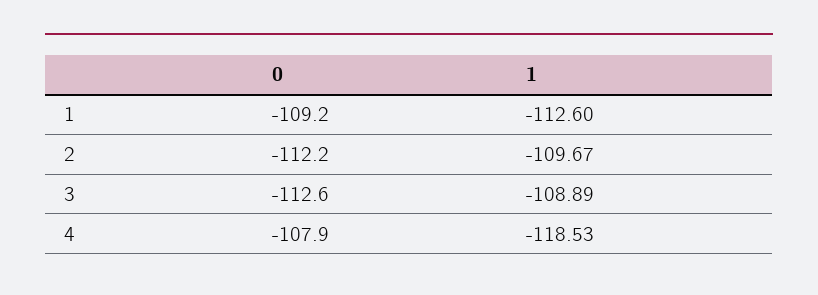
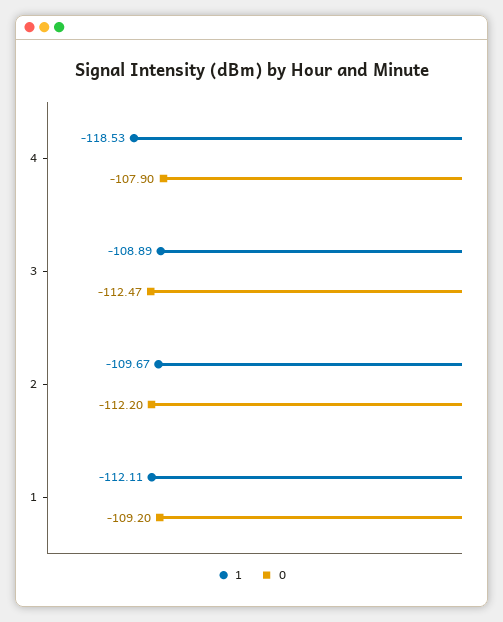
  {
    "0": {
      "1": -109.2,
      "2": -112.2,
-     "3": -112.6,
+     "3": -112.47,
      "4": -107.9
    },
    "1": {
-     "1": -112.6,
+     "1": -112.11,
      "2": -109.67,
      "3": -108.89,
      "4": -118.53
    }
  }

